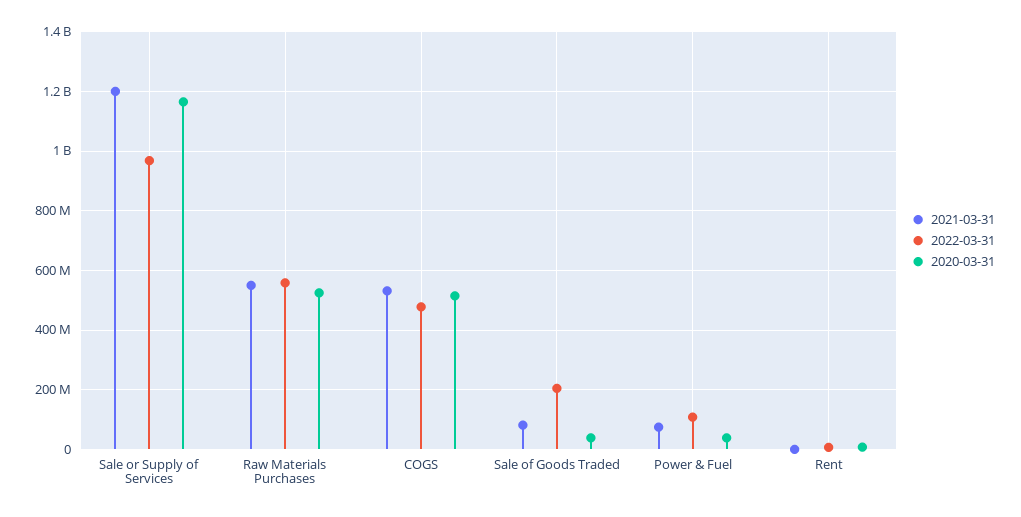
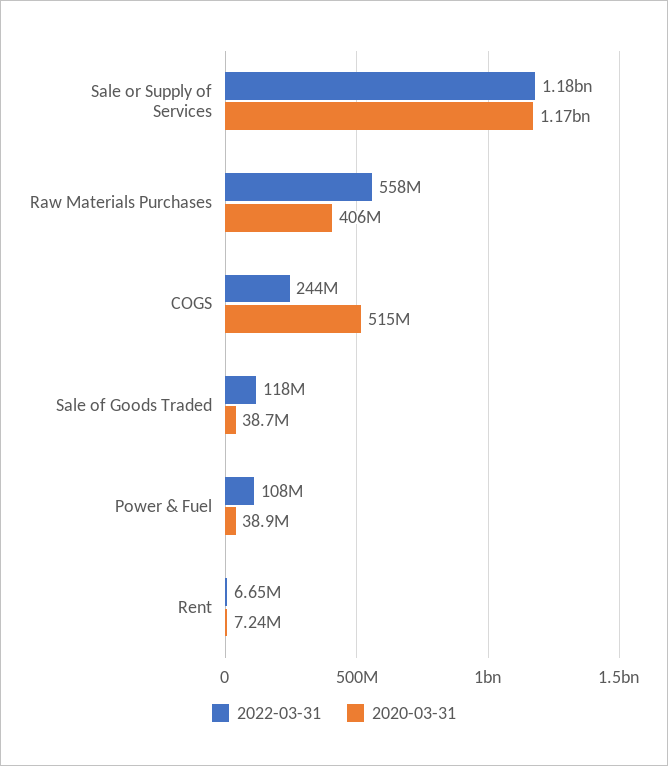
  {
-   "2021-03-31": {
-     "Sale or Supply of Services": 1200000000,
-     "Raw Materials Purchases": 550000000,
-     "COGS": 525000000,
-     "Sale of Goods Traded": 75000000,
-     "Power & Fuel": 75000000,
-     "Rent": 0
-   },
    "2022-03-31": {
-     "Sale or Supply of Services": 975000000,
+     "Sale or Supply of Services": 1180000000,
      "Raw Materials Purchases": 558000000,
-     "COGS": 475000000,
+     "COGS": 244000000,
-     "Sale of Goods Traded": 200000000,
+     "Sale of Goods Traded": 118000000,
      "Power & Fuel": 108000000,
      "Rent": 6650000
    },
    "2020-03-31": {
      "Sale or Supply of Services": 1170000000,
-     "Raw Materials Purchases": 525000000,
+     "Raw Materials Purchases": 406000000,
      "COGS": 515000000,
      "Sale of Goods Traded": 38700000,
      "Power & Fuel": 38900000,
      "Rent": 7240000
    }
  }

